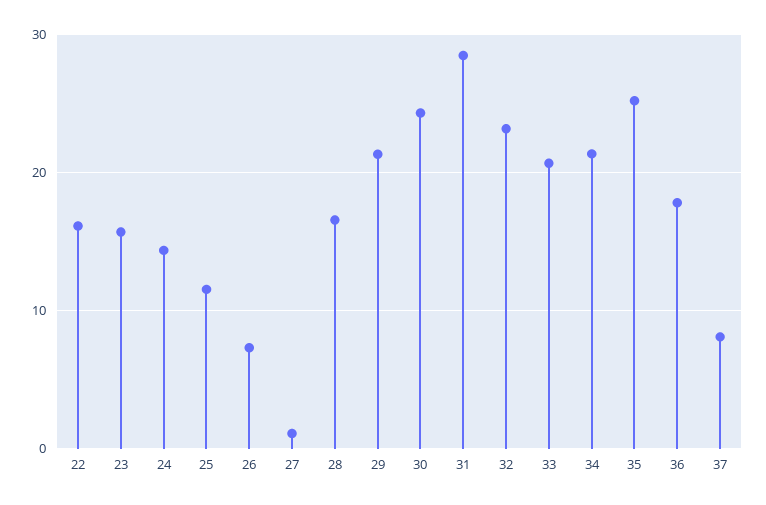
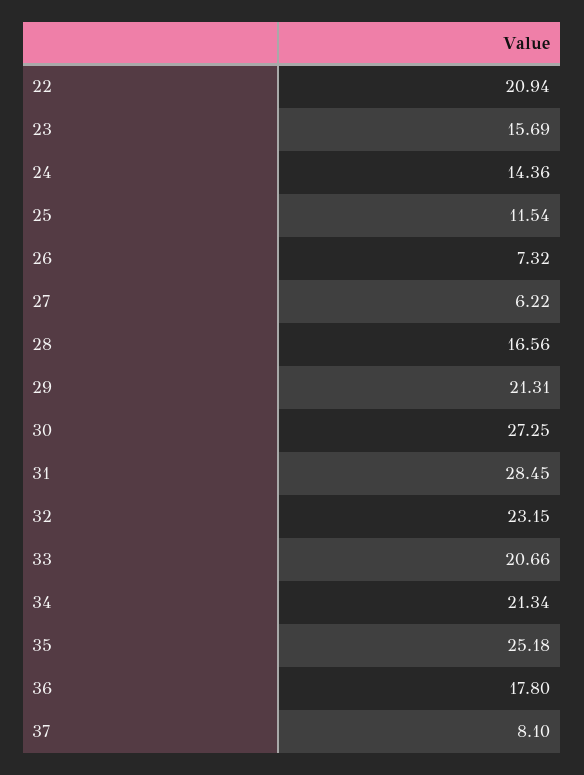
  {
-   "22": 16,
+   "22": 20.94,
    "23": 15.69,
    "24": 14.36,
    "25": 11.54,
    "26": 7.32,
-   "27": 1,
+   "27": 6.22,
    "28": 16.56,
    "29": 21.31,
-   "30": 24,
+   "30": 27.25,
    "31": 28.45,
    "32": 23.15,
    "33": 20.66,
    "34": 21.34,
    "35": 25.18,
    "36": 17.8,
    "37": 8.1
  }

